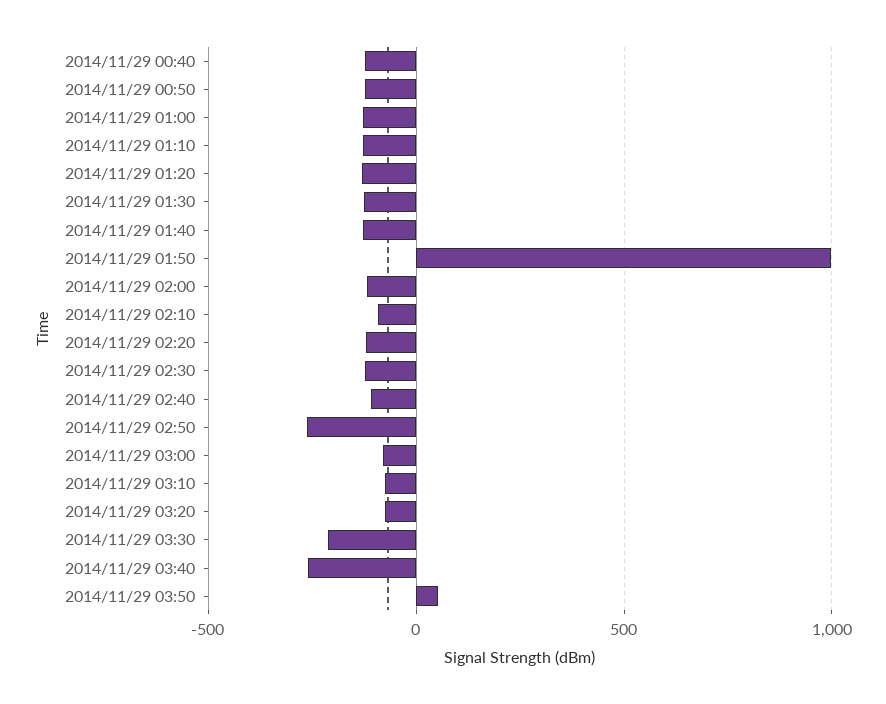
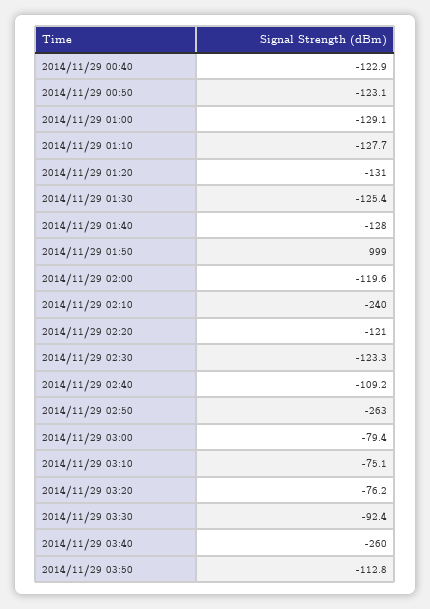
  {
    "2014/11/29 00:40": -122.9,
    "2014/11/29 00:50": -123.1,
    "2014/11/29 01:00": -129.1,
    "2014/11/29 01:10": -127.7,
    "2014/11/29 01:20": -131,
    "2014/11/29 01:30": -125.4,
    "2014/11/29 01:40": -128,
    "2014/11/29 01:50": 999,
    "2014/11/29 02:00": -119.6,
-   "2014/11/29 02:10": -100,
+   "2014/11/29 02:10": -240,
    "2014/11/29 02:20": -121,
    "2014/11/29 02:30": -123.3,
    "2014/11/29 02:40": -109.2,
    "2014/11/29 02:50": -263,
    "2014/11/29 03:00": -79.4,
    "2014/11/29 03:10": -75.1,
    "2014/11/29 03:20": -76.2,
-   "2014/11/29 03:30": -200,
+   "2014/11/29 03:30": -92.4,
    "2014/11/29 03:40": -260,
-   "2014/11/29 03:50": 50
+   "2014/11/29 03:50": -112.8
  }

